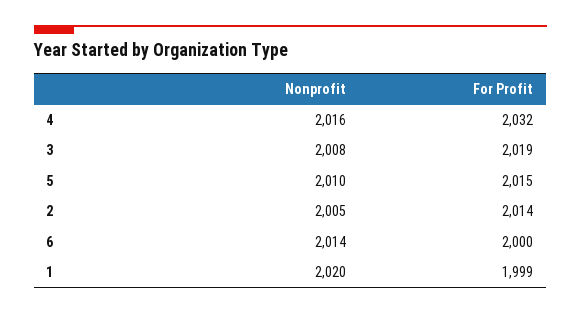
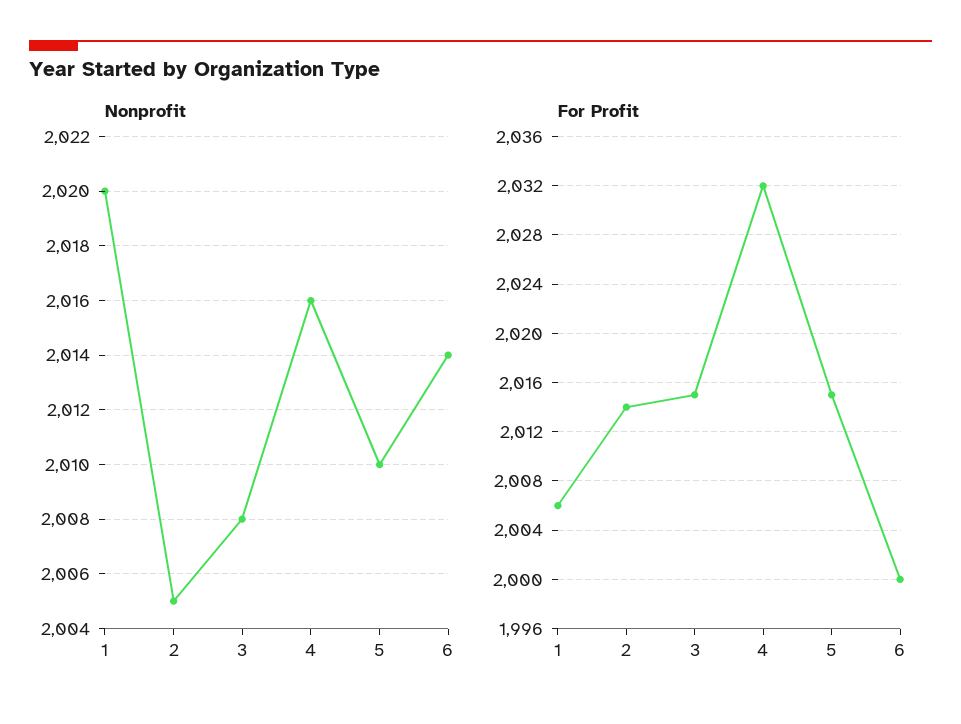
  {
    "Nonprofit": {
      "4": 2016,
      "3": 2008,
      "5": 2010,
      "2": 2005,
      "6": 2014,
      "1": 2020
    },
    "For Profit": {
      "4": 2032,
-     "3": 2019,
+     "3": 2015,
      "5": 2015,
      "2": 2014,
      "6": 2000,
-     "1": 1999
+     "1": 2006
    }
  }

